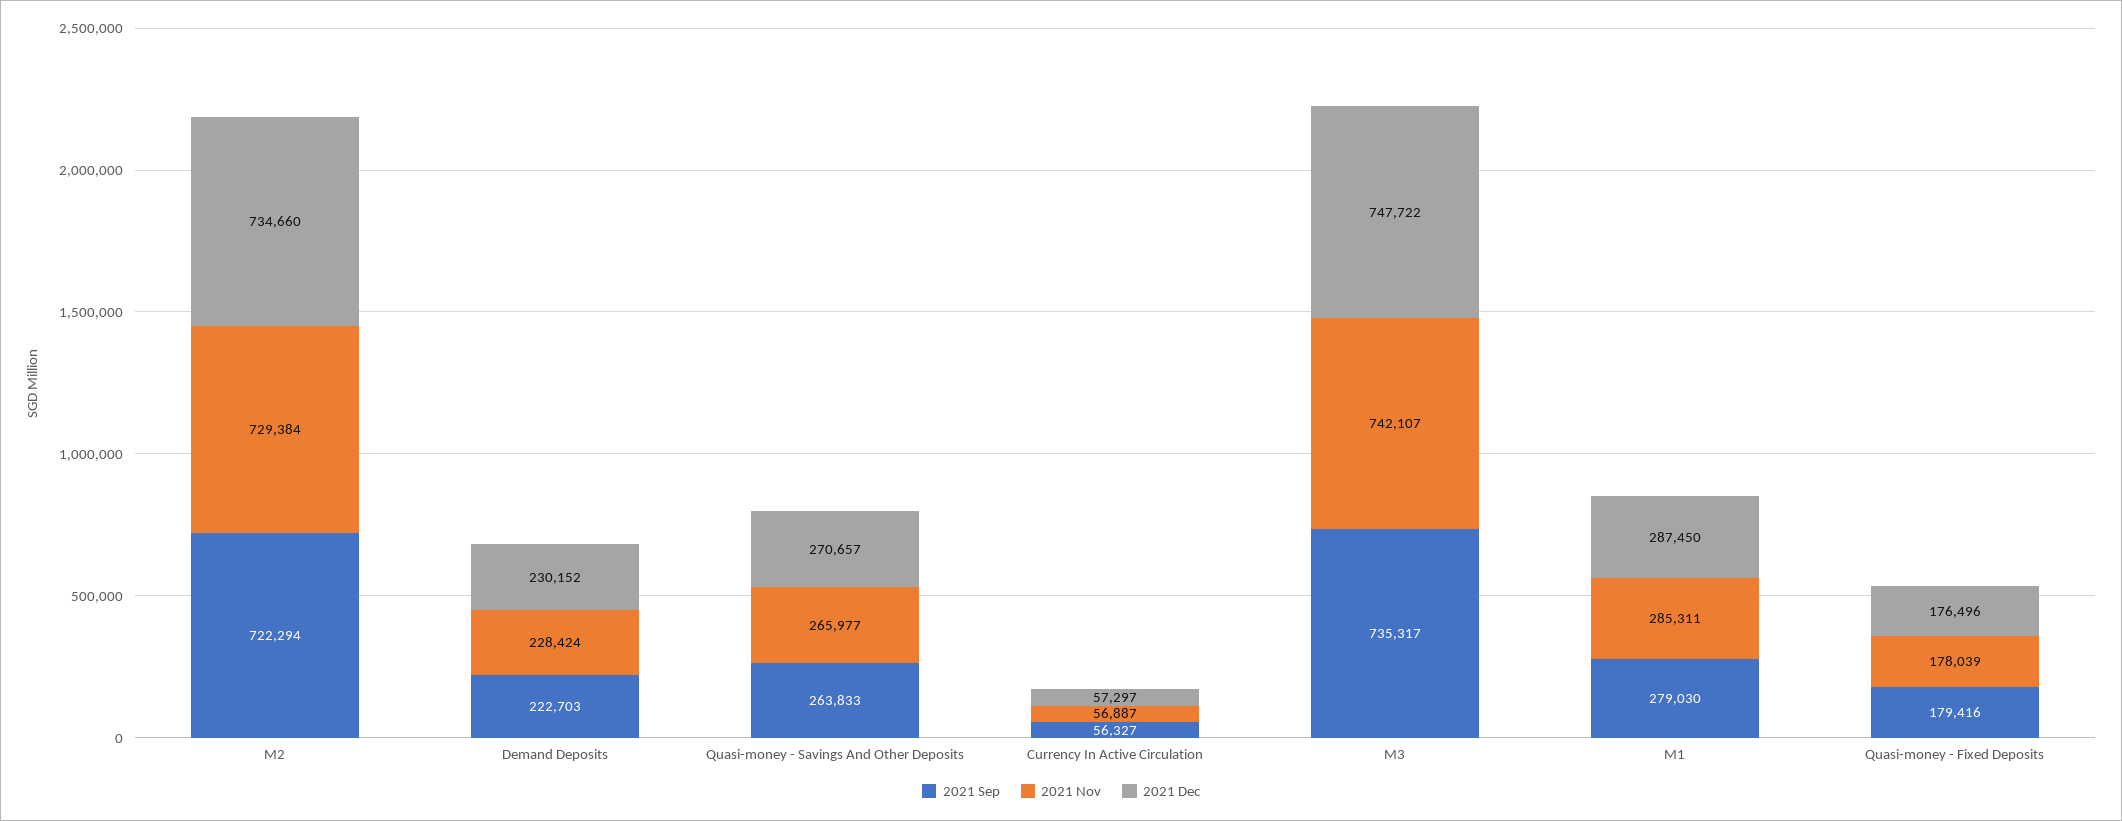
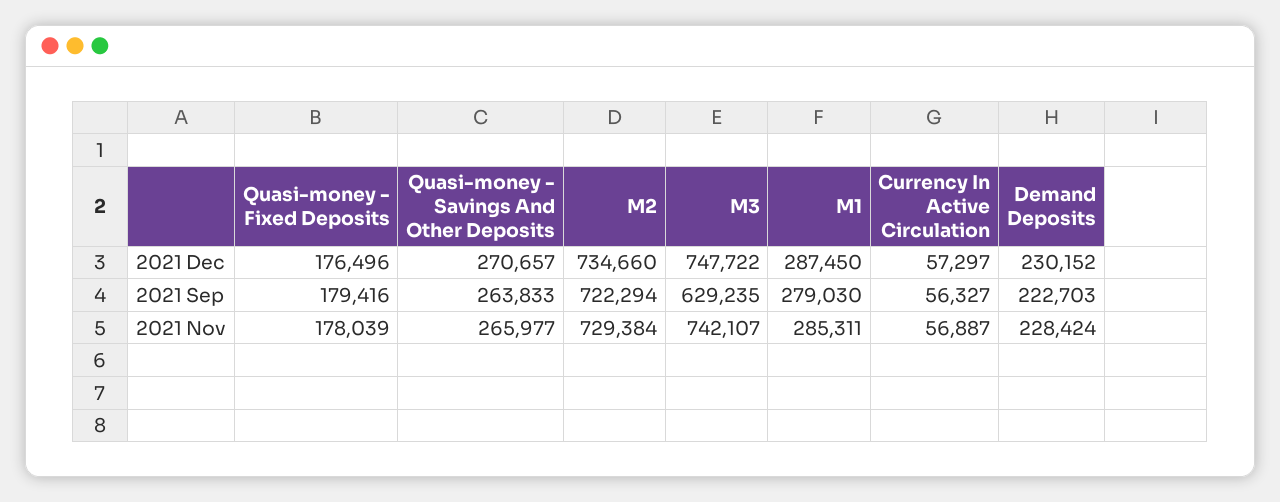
  {
    "2021 Sep": {
      "M2": 722294,
      "Demand Deposits": 222703,
      "Quasi-money - Savings And Other Deposits": 263833,
      "Currency In Active Circulation": 56327,
-     "M3": 735317,
+     "M3": 629235,
      "M1": 279030,
      "Quasi-money - Fixed Deposits": 179416
    },
    "2021 Nov": {
      "M2": 729384,
      "Demand Deposits": 228424,
      "Quasi-money - Savings And Other Deposits": 265977,
      "Currency In Active Circulation": 56887,
      "M3": 742107,
      "M1": 285311,
      "Quasi-money - Fixed Deposits": 178039
    },
    "2021 Dec": {
      "M2": 734660,
      "Demand Deposits": 230152,
      "Quasi-money - Savings And Other Deposits": 270657,
      "Currency In Active Circulation": 57297,
      "M3": 747722,
      "M1": 287450,
      "Quasi-money - Fixed Deposits": 176496
    }
  }

